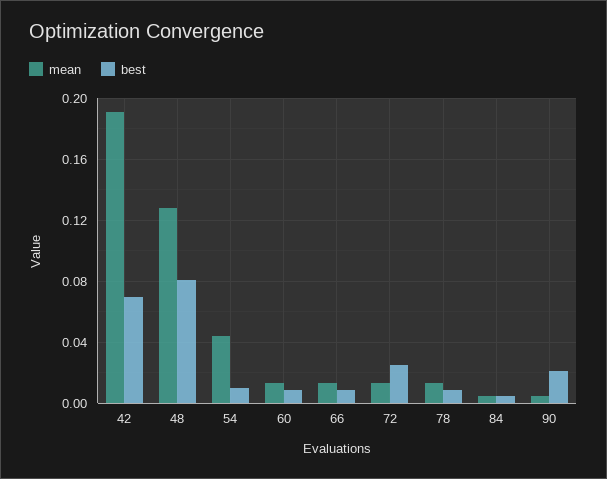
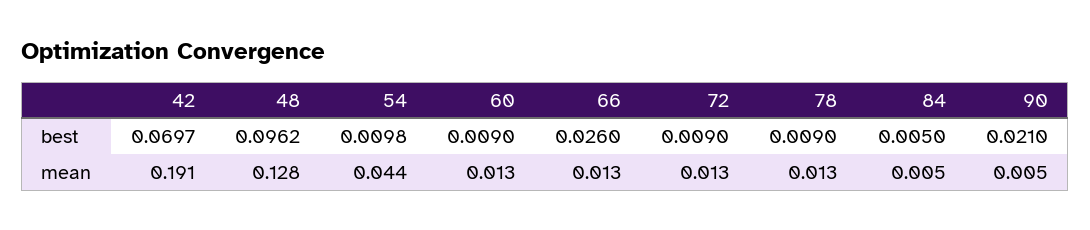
  {
    "mean": {
      "42": 0.191,
      "48": 0.128,
      "54": 0.044,
      "60": 0.013,
      "66": 0.013,
      "72": 0.013,
      "78": 0.013,
      "84": 0.005,
      "90": 0.005
    },
    "best": {
      "42": 0.0697,
-     "48": 0.08,
+     "48": 0.0962,
      "54": 0.0098,
      "60": 0.009,
-     "66": 0.01,
+     "66": 0.026,
-     "72": 0.025,
+     "72": 0.009,
      "78": 0.009,
      "84": 0.005,
      "90": 0.021
    }
  }

